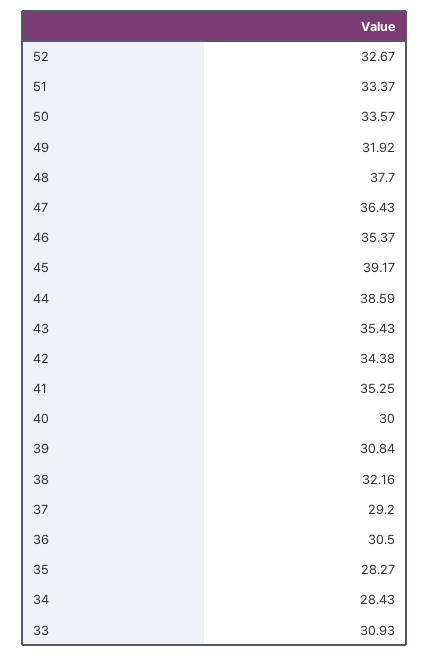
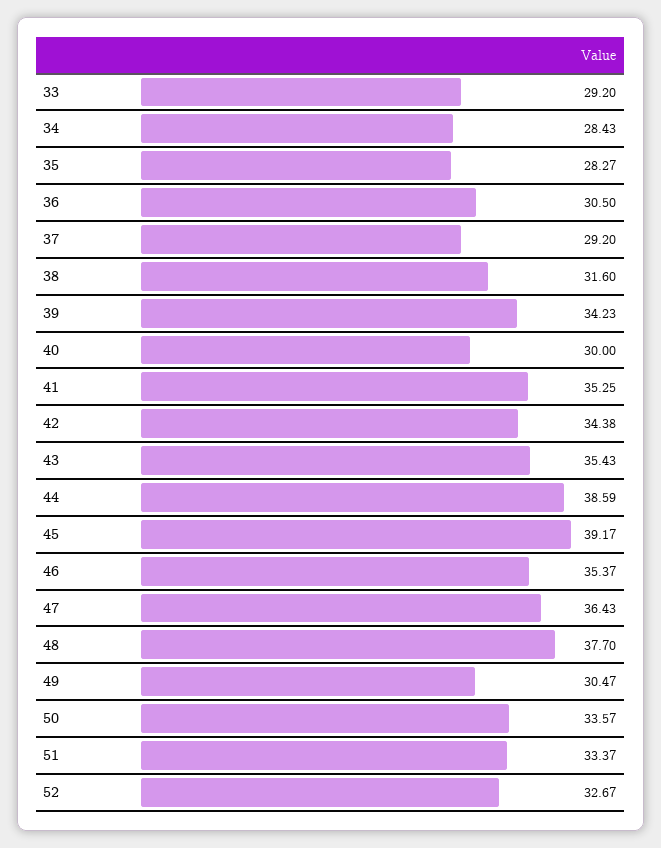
  {
    "52": 32.67,
    "51": 33.37,
    "50": 33.57,
-   "49": 31.92,
+   "49": 30.47,
    "48": 37.7,
    "47": 36.43,
    "46": 35.37,
    "45": 39.17,
    "44": 38.59,
    "43": 35.43,
    "42": 34.38,
    "41": 35.25,
    "40": 30,
-   "39": 30.84,
+   "39": 34.23,
-   "38": 32.16,
+   "38": 31.6,
    "37": 29.2,
    "36": 30.5,
    "35": 28.27,
    "34": 28.43,
-   "33": 30.93
+   "33": 29.2
  }

